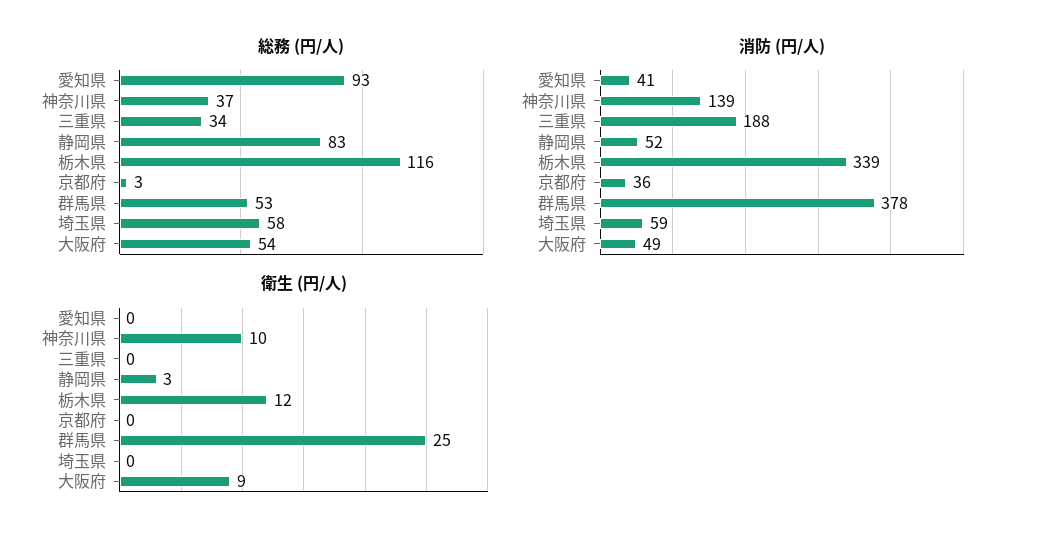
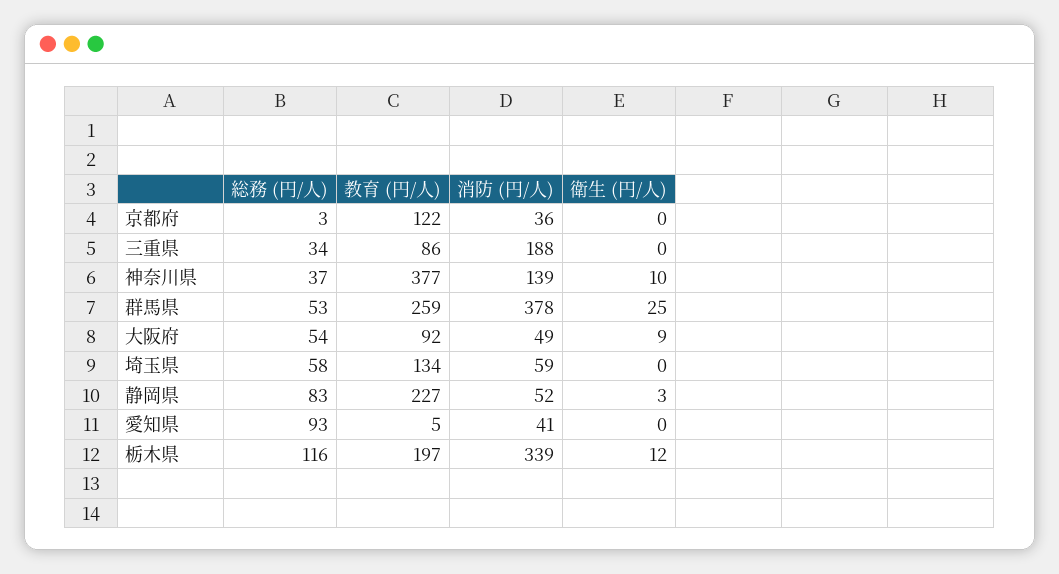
  {
    "総務 (円/人)": {
      "愛知県": 93,
      "神奈川県": 37,
      "三重県": 34,
      "静岡県": 83,
      "栃木県": 116,
      "京都府": 3,
      "群馬県": 53,
      "埼玉県": 58,
      "大阪府": 54
    },
    "消防 (円/人)": {
      "愛知県": 41,
      "神奈川県": 139,
      "三重県": 188,
      "静岡県": 52,
      "栃木県": 339,
      "京都府": 36,
      "群馬県": 378,
      "埼玉県": 59,
      "大阪府": 49
    },
    "衛生 (円/人)": {
      "愛知県": 0,
      "神奈川県": 10,
      "三重県": 0,
      "静岡県": 3,
      "栃木県": 12,
      "京都府": 0,
      "群馬県": 25,
      "埼玉県": 0,
      "大阪府": 9
-   }
+   },
+   "教育 (円/人)": {
+     "京都府": 122,
+     "三重県": 86,
+     "神奈川県": 377,
+     "群馬県": 259,
+     "大阪府": 92,
+     "埼玉県": 134,
+     "静岡県": 227,
+     "愛知県": 5,
+     "栃木県": 197
+   }
  }

